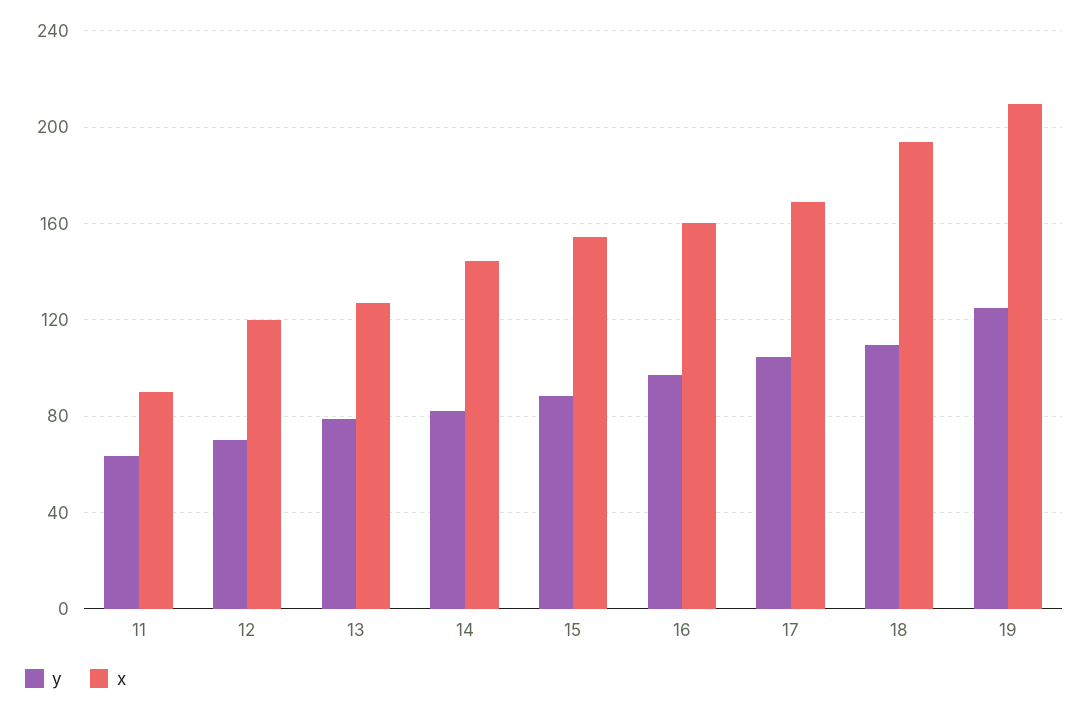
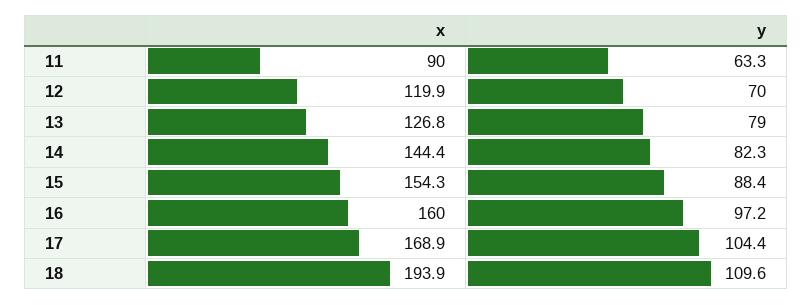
  {
    "y": {
      "11": 63.3,
      "12": 70,
      "13": 79,
      "14": 82.3,
      "15": 88.4,
      "16": 97.2,
      "17": 104.4,
-     "18": 109.6,
+     "18": 109.6
-     "19": 125
    },
    "x": {
      "11": 90,
      "12": 119.9,
      "13": 126.8,
      "14": 144.4,
      "15": 154.3,
      "16": 160,
      "17": 168.9,
-     "18": 193.9,
+     "18": 193.9
-     "19": 210
    }
  }

